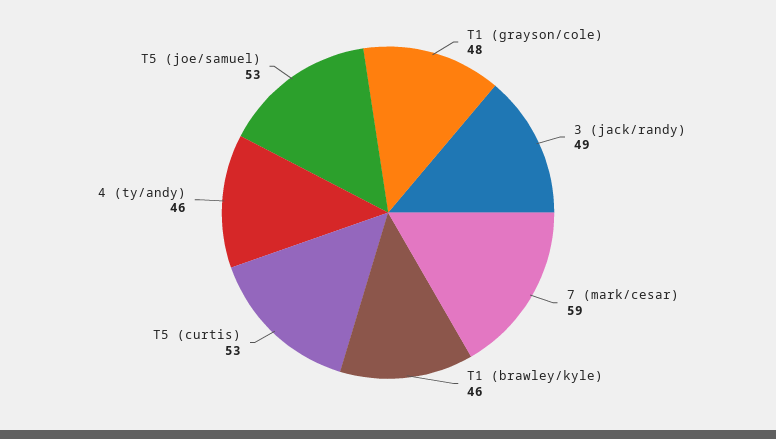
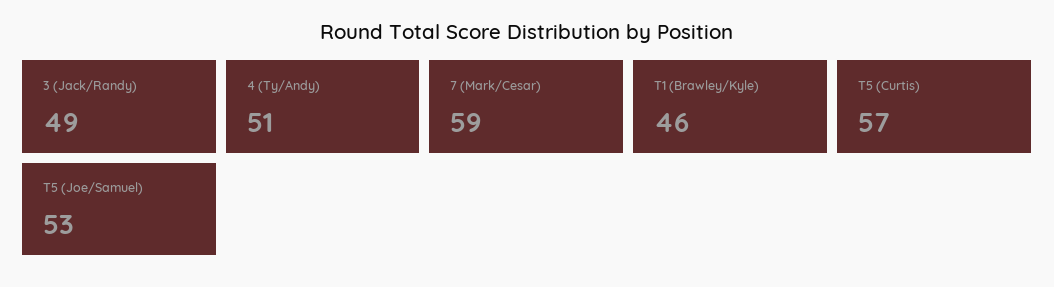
  {
-   "T1 (grayson/cole)": 48,
    "3 (jack/randy)": 49,
    "7 (mark/cesar)": 59,
    "T1 (brawley/kyle)": 46,
-   "T5 (curtis)": 53,
+   "T5 (curtis)": 57,
-   "4 (ty/andy)": 46,
+   "4 (ty/andy)": 51,
    "T5 (joe/samuel)": 53
  }

